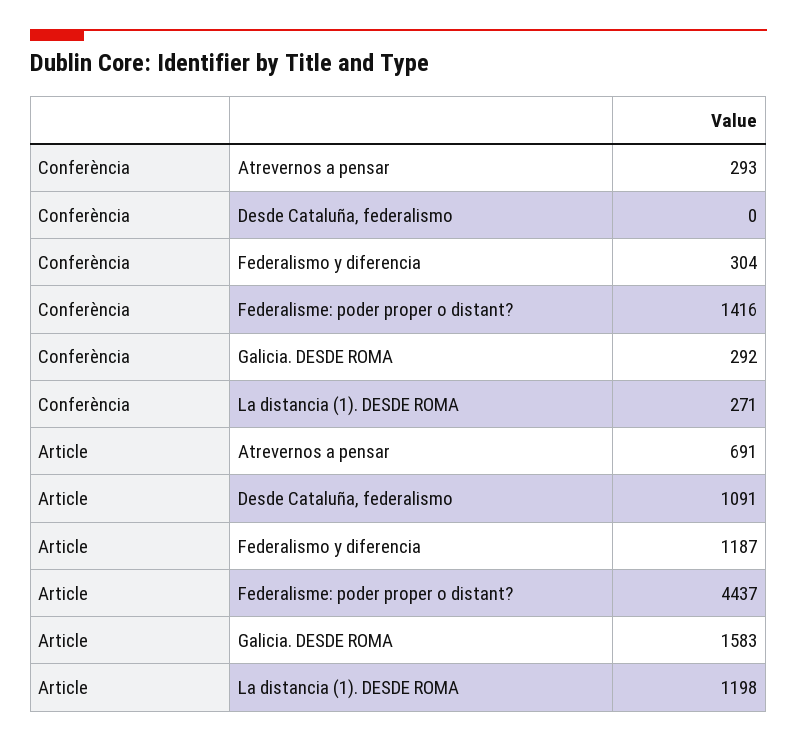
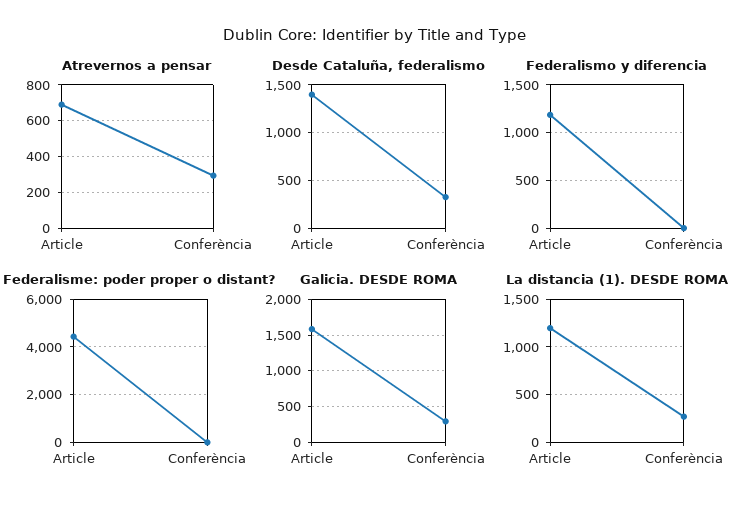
  {
    "Atrevernos a pensar": {
      "Conferència": 293,
      "Article": 691
    },
    "Desde Cataluña, federalismo": {
-     "Conferència": 0,
+     "Conferència": 300,
-     "Article": 1091
+     "Article": 1400
    },
    "Federalismo y diferencia": {
-     "Conferència": 304,
+     "Conferència": 0,
      "Article": 1187
    },
    "Federalisme: poder proper o distant?": {
-     "Conferència": 1416,
+     "Conferència": 0,
      "Article": 4437
    },
    "Galicia. DESDE ROMA": {
      "Conferència": 292,
      "Article": 1583
    },
    "La distancia (1). DESDE ROMA": {
      "Conferència": 271,
      "Article": 1198
    }
  }

